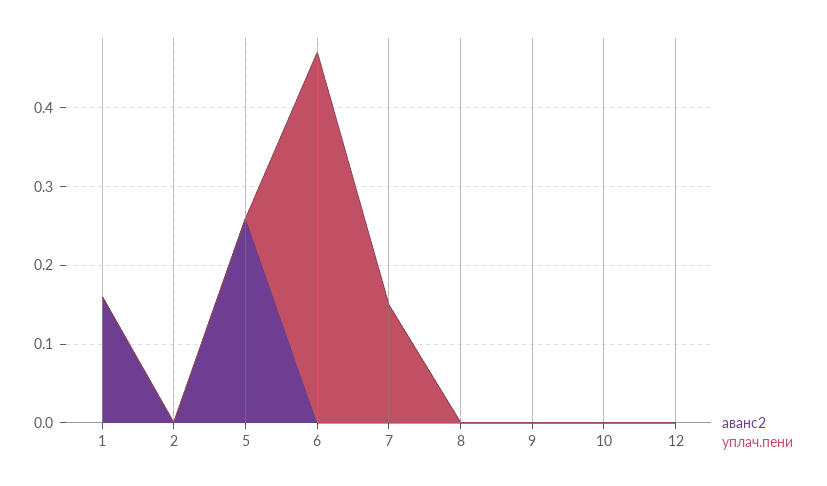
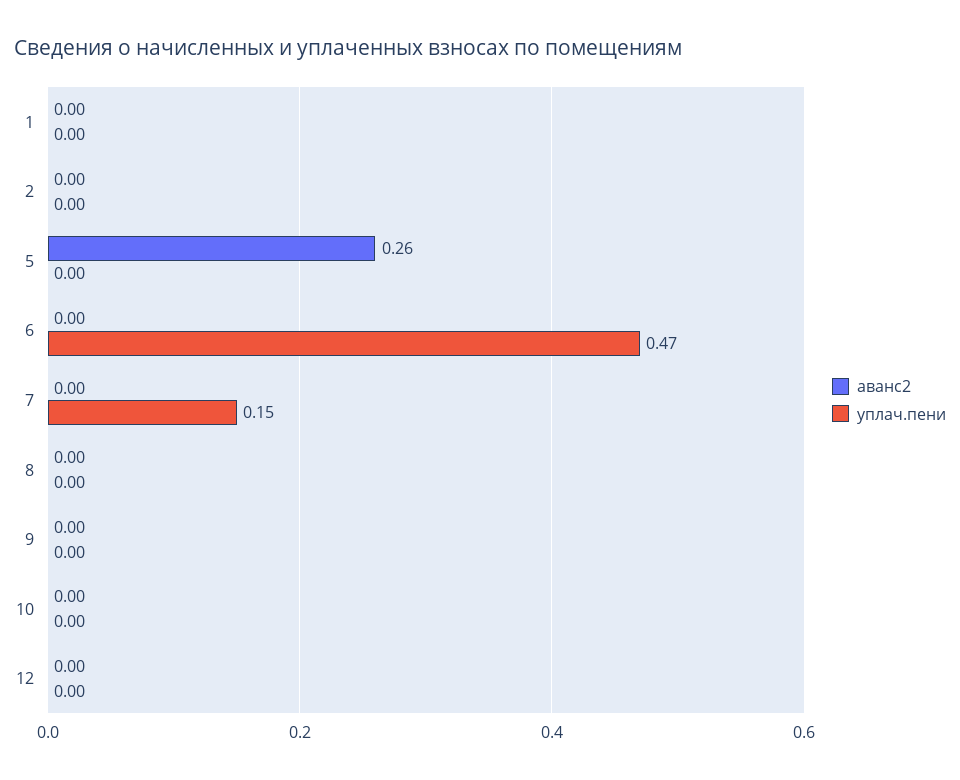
  {
    "аванс2": {
-     "1": 0.15,
+     "1": 0,
      "2": 0,
      "5": 0.26,
      "6": 0,
      "7": 0,
      "8": 0,
      "9": 0,
      "10": 0,
      "12": 0
    },
    "уплач.пени": {
      "1": 0,
      "2": 0,
      "5": 0,
      "6": 0.47,
      "7": 0.15,
      "8": 0,
      "9": 0,
      "10": 0,
      "12": 0
    }
  }

